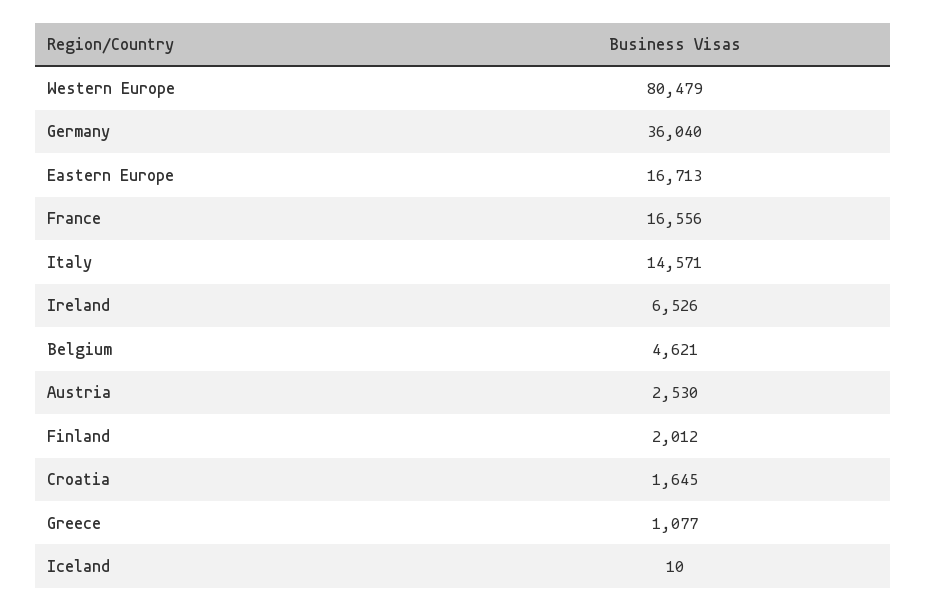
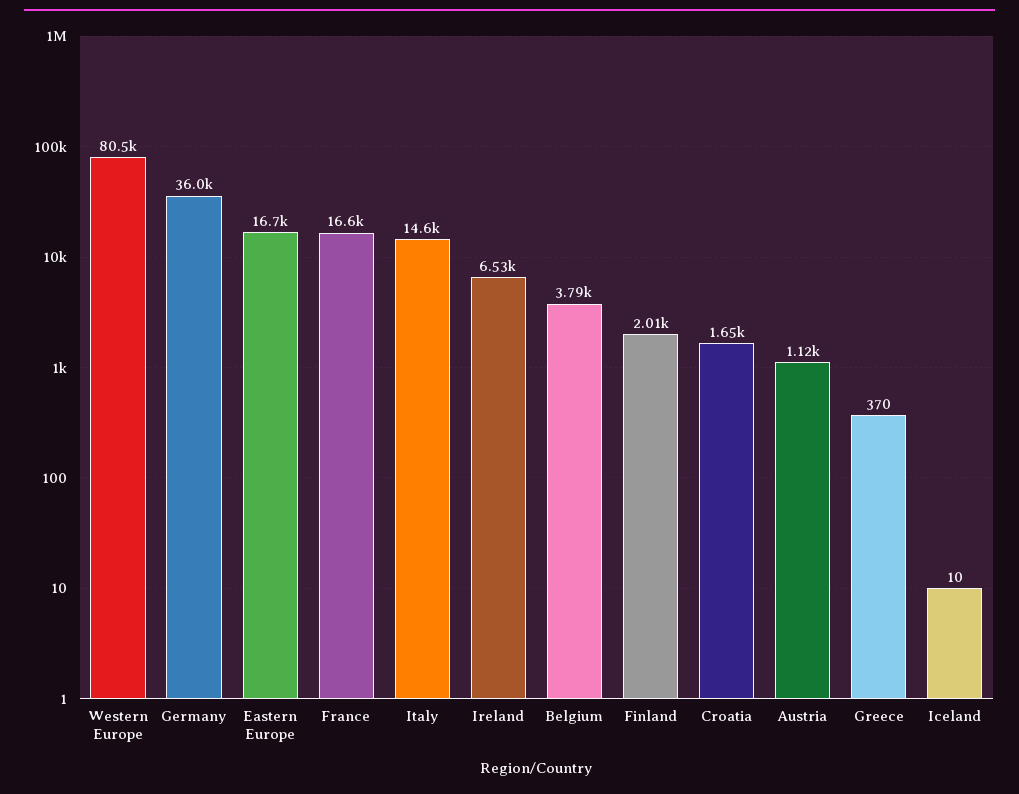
  {
    "Western Europe": 80479,
    "Germany": 36040,
    "Eastern Europe": 16713,
    "France": 16556,
    "Italy": 14571,
    "Ireland": 6526,
-   "Belgium": 4621,
+   "Belgium": 3790,
-   "Austria": 2530,
+   "Austria": 1120,
    "Finland": 2012,
    "Croatia": 1645,
-   "Greece": 1077,
+   "Greece": 370,
    "Iceland": 10
  }

